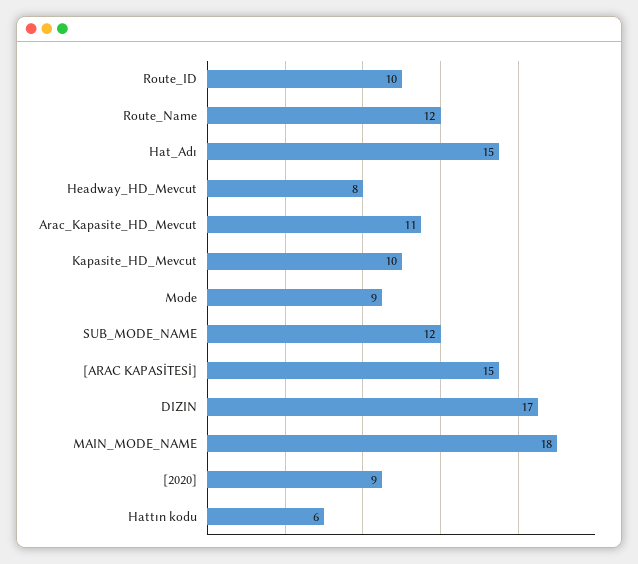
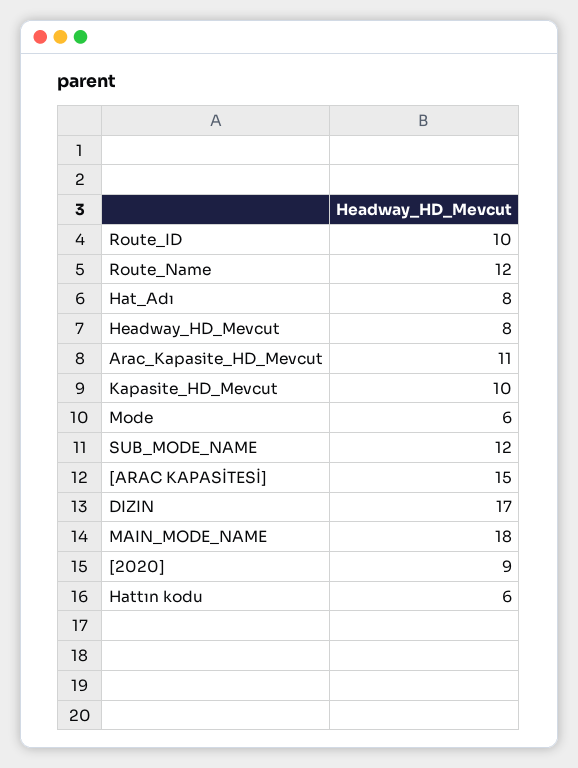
  {
    "Route_ID": 10,
    "Route_Name": 12,
-   "Hat_Adı": 15,
+   "Hat_Adı": 8,
    "Headway_HD_Mevcut": 8,
    "Arac_Kapasite_HD_Mevcut": 11,
    "Kapasite_HD_Mevcut": 10,
-   "Mode": 9,
+   "Mode": 6,
    "SUB_MODE_NAME": 12,
    "[ARAC KAPASİTESİ]": 15,
    "DIZIN": 17,
    "MAIN_MODE_NAME": 18,
    "[2020]": 9,
    "Hattın kodu": 6
  }

